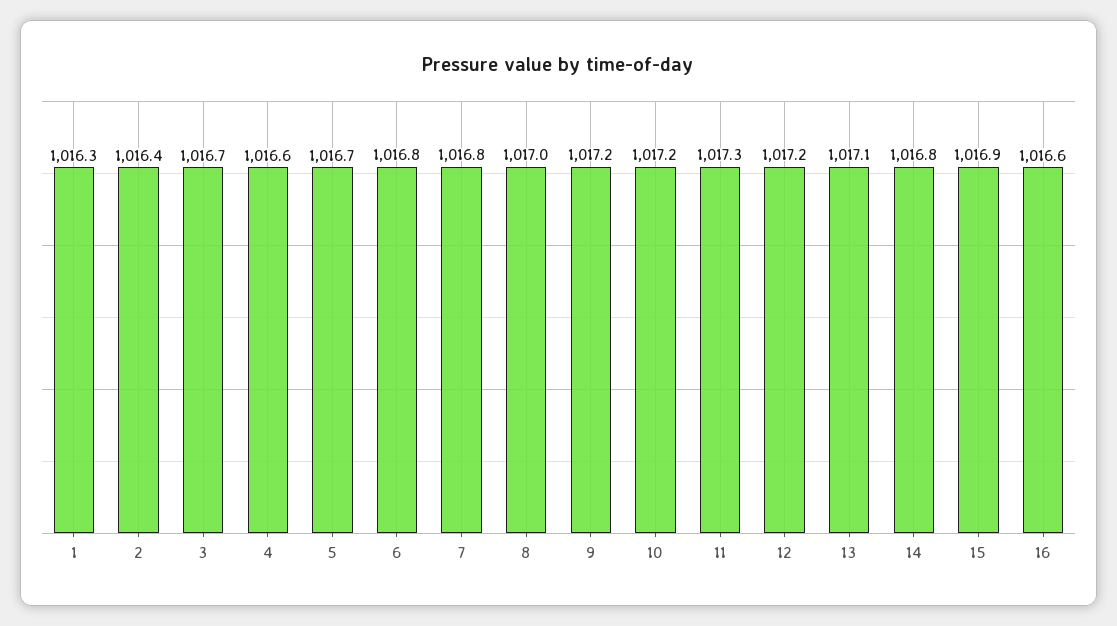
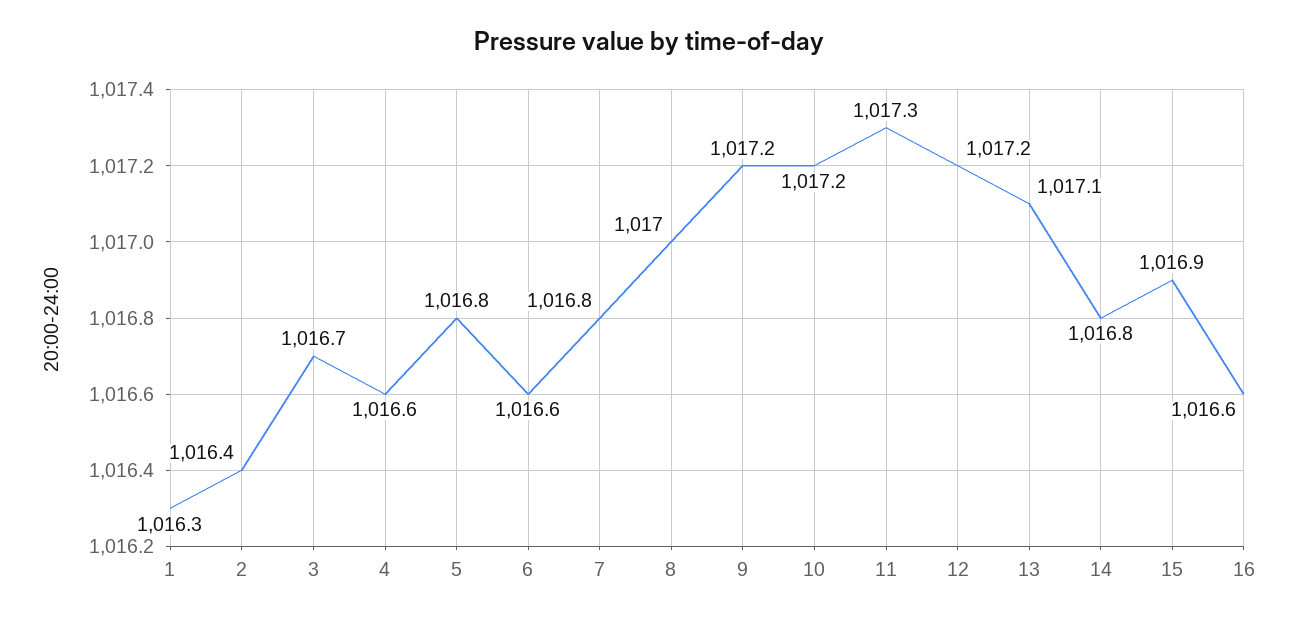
  {
    "1": 1016.3,
    "2": 1016.4,
    "3": 1016.7,
    "4": 1016.6,
-   "5": 1016.7,
+   "5": 1016.8,
-   "6": 1016.8,
+   "6": 1016.6,
    "7": 1016.8,
    "8": 1017,
    "9": 1017.2,
    "10": 1017.2,
    "11": 1017.3,
    "12": 1017.2,
    "13": 1017.1,
    "14": 1016.8,
    "15": 1016.9,
    "16": 1016.6
  }

